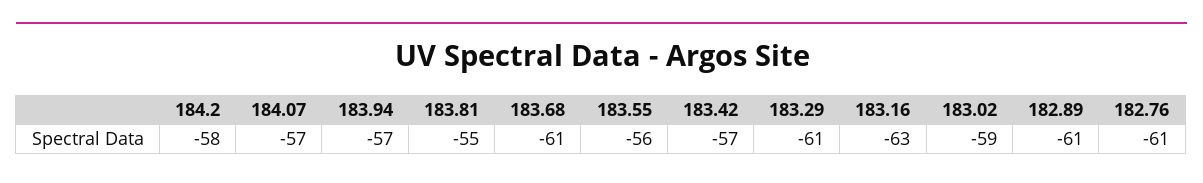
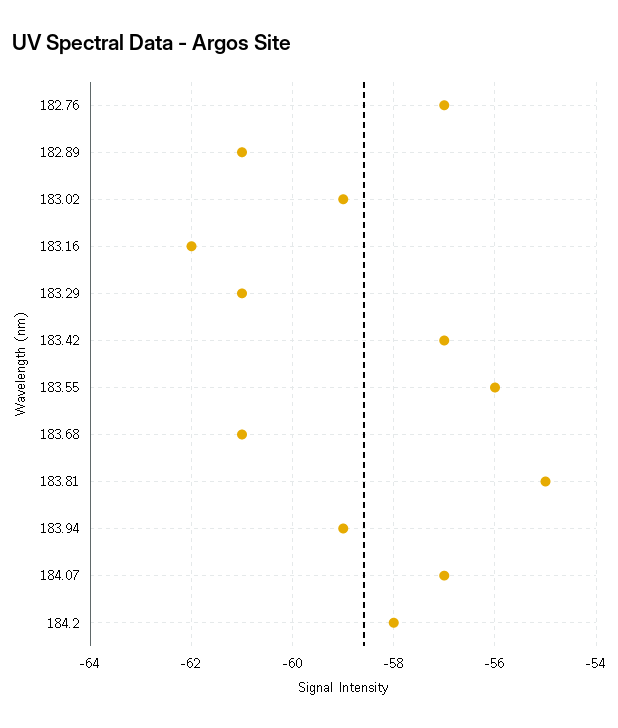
  {
    "184.2": -58,
    "184.07": -57,
-   "183.94": -57,
+   "183.94": -59,
    "183.81": -55,
    "183.68": -61,
    "183.55": -56,
    "183.42": -57,
    "183.29": -61,
-   "183.16": -63,
+   "183.16": -62,
    "183.02": -59,
    "182.89": -61,
-   "182.76": -61
+   "182.76": -57
  }

